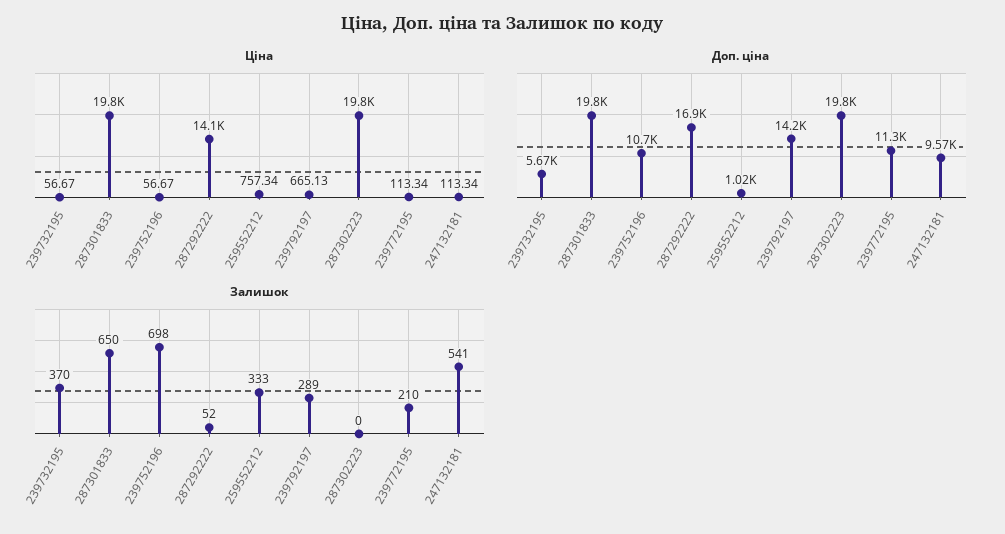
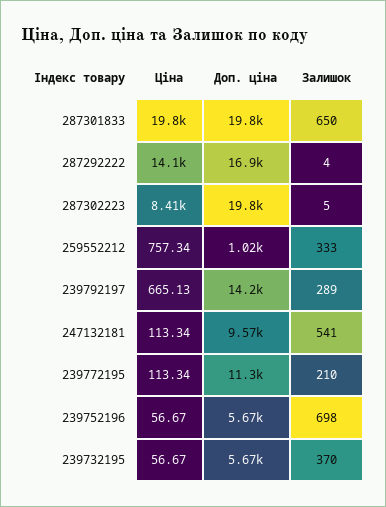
  {
    "Ціна": {
      "239732195": 56.67,
      "287301833": 19800,
      "239752196": 56.67,
      "287292222": 14100,
      "259552212": 757.34,
      "239792197": 665.13,
-     "287302223": 19800,
+     "287302223": 8410,
      "239772195": 113.34,
      "247132181": 113.34
    },
    "Доп. ціна": {
      "239732195": 5670,
      "287301833": 19800,
-     "239752196": 10700,
+     "239752196": 5670,
      "287292222": 16900,
      "259552212": 1020,
      "239792197": 14200,
      "287302223": 19800,
      "239772195": 11300,
      "247132181": 9570
    },
    "Залишок": {
      "239732195": 370,
      "287301833": 650,
      "239752196": 698,
-     "287292222": 52,
+     "287292222": 4,
      "259552212": 333,
      "239792197": 289,
-     "287302223": 0,
+     "287302223": 5,
      "239772195": 210,
      "247132181": 541
    }
  }

